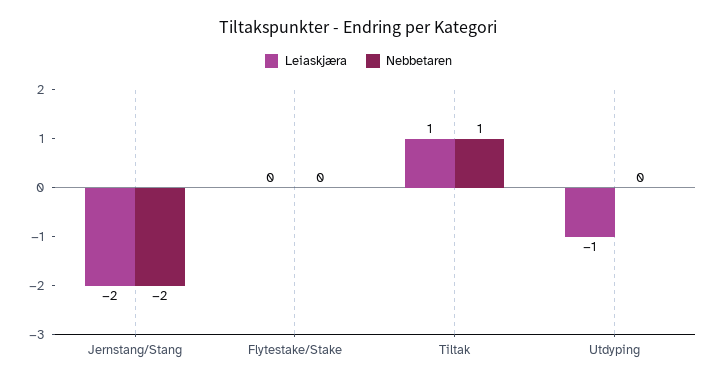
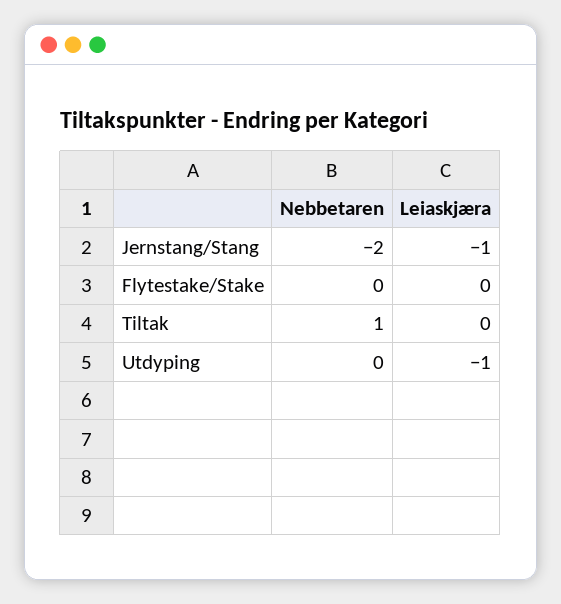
  {
    "Leiaskjæra": {
-     "Jernstang/Stang": -2,
+     "Jernstang/Stang": -1,
      "Flytestake/Stake": 0,
-     "Tiltak": 1,
+     "Tiltak": 0,
      "Utdyping": -1
    },
    "Nebbetaren": {
      "Jernstang/Stang": -2,
      "Flytestake/Stake": 0,
      "Tiltak": 1,
      "Utdyping": 0
    }
  }

